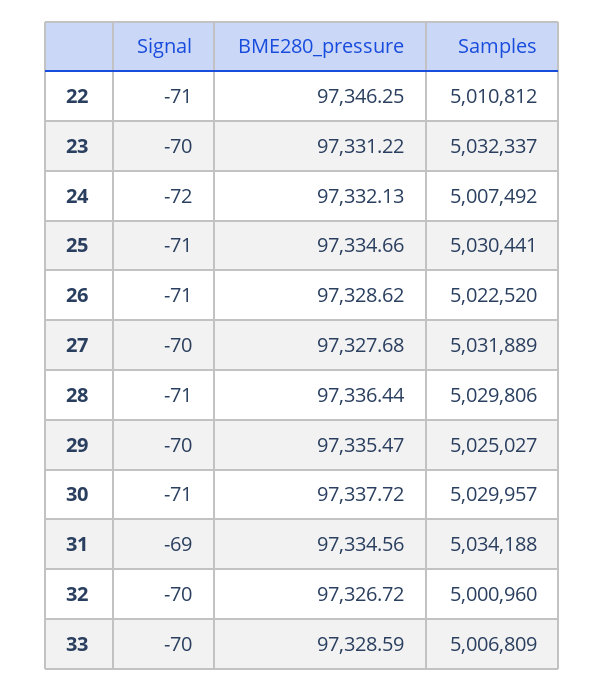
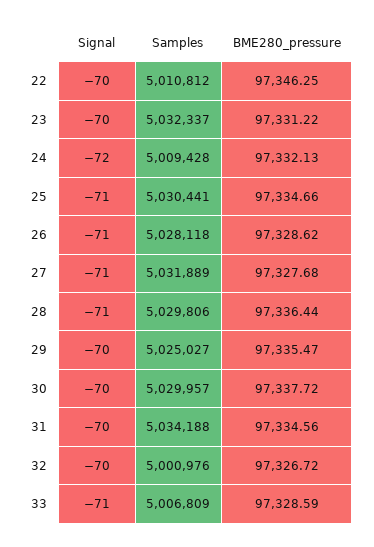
  {
    "Signal": {
-     "22": -71,
+     "22": -70,
      "23": -70,
      "24": -72,
      "25": -71,
      "26": -71,
-     "27": -70,
+     "27": -71,
      "28": -71,
      "29": -70,
-     "30": -71,
+     "30": -70,
-     "31": -69,
+     "31": -70,
      "32": -70,
-     "33": -70
+     "33": -71
    },
    "BME280_pressure": {
      "22": 97346.25,
      "23": 97331.22,
      "24": 97332.13,
      "25": 97334.66,
      "26": 97328.62,
      "27": 97327.68,
      "28": 97336.44,
      "29": 97335.47,
      "30": 97337.72,
      "31": 97334.56,
      "32": 97326.72,
      "33": 97328.59
    },
    "Samples": {
      "22": 5010812,
      "23": 5032337,
-     "24": 5007492,
+     "24": 5009428,
      "25": 5030441,
-     "26": 5022520,
+     "26": 5028118,
      "27": 5031889,
      "28": 5029806,
      "29": 5025027,
      "30": 5029957,
      "31": 5034188,
-     "32": 5000960,
+     "32": 5000976,
      "33": 5006809
    }
  }

